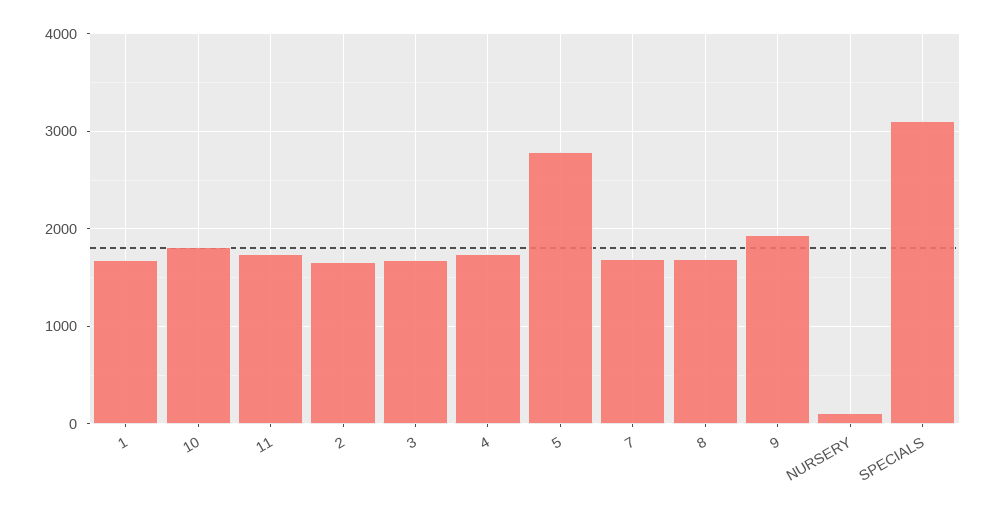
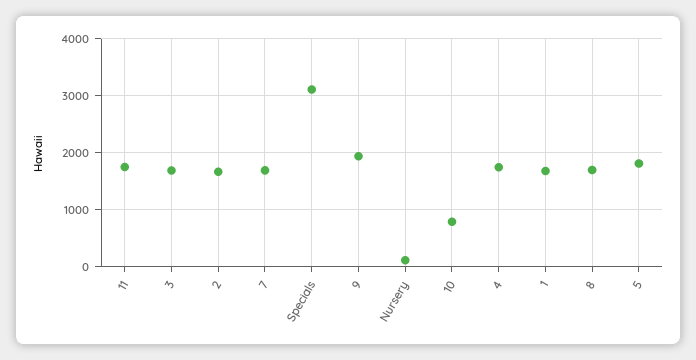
  {
    "1": 1700,
-   "10": 1800,
+   "10": 800,
    "11": 1700,
    "2": 1700,
    "3": 1700,
    "4": 1700,
-   "5": 2800,
+   "5": 1800,
    "7": 1700,
    "8": 1700,
    "9": 1900,
    "NURSERY": 100,
    "SPECIALS": 3100
  }

